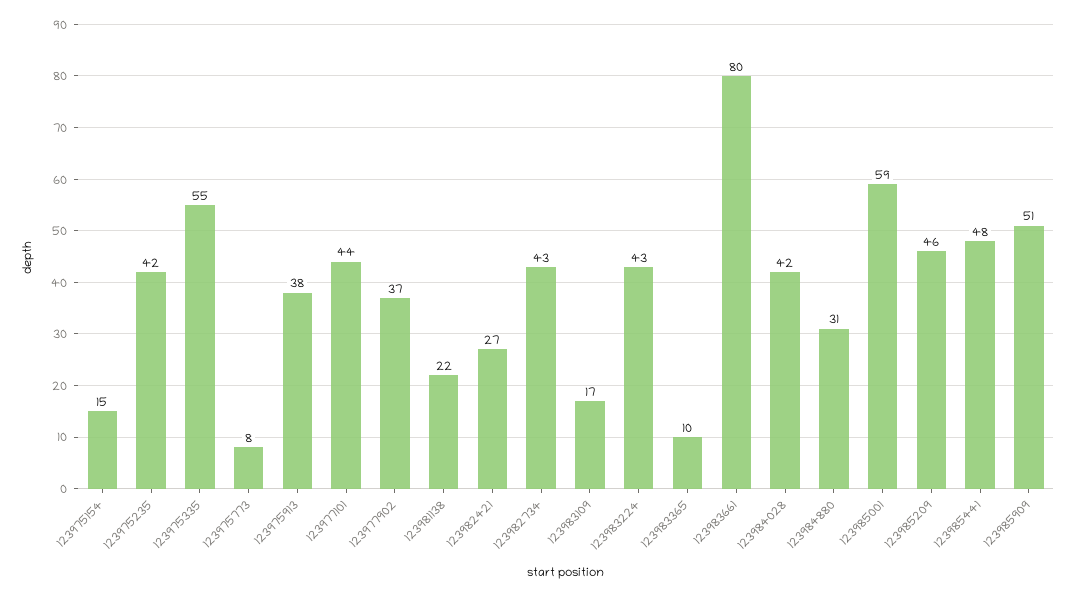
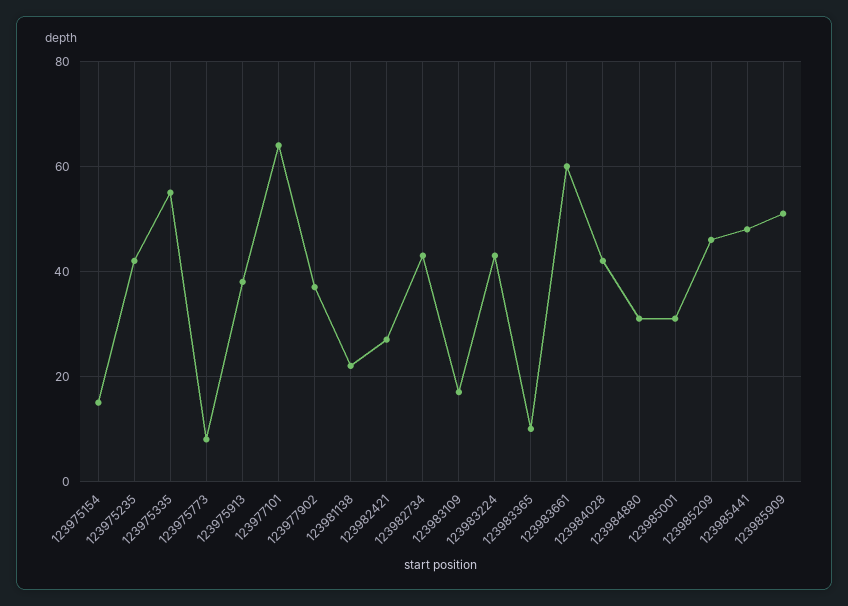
  {
    "123975154": 15,
    "123975235": 42,
    "123975335": 55,
    "123975773": 8,
    "123975913": 38,
-   "123977101": 44,
+   "123977101": 65,
    "123977902": 37,
    "123981138": 22,
    "123982421": 27,
    "123982734": 43,
    "123983109": 17,
    "123983224": 43,
    "123983365": 10,
-   "123983661": 80,
+   "123983661": 60,
    "123984028": 42,
    "123984880": 31,
-   "123985001": 59,
+   "123985001": 30,
    "123985209": 46,
    "123985441": 48,
    "123985909": 51
  }

